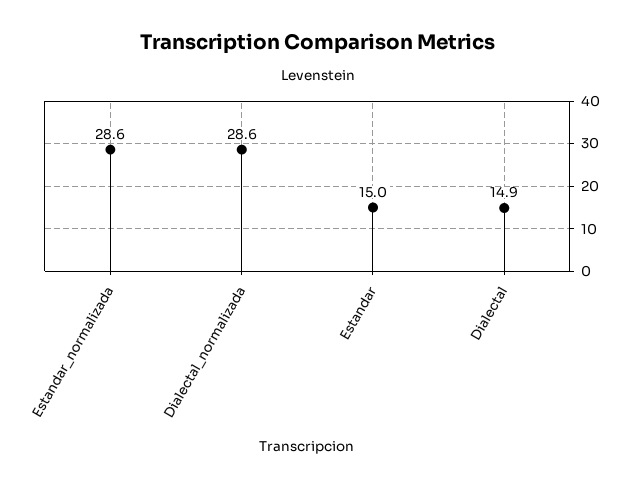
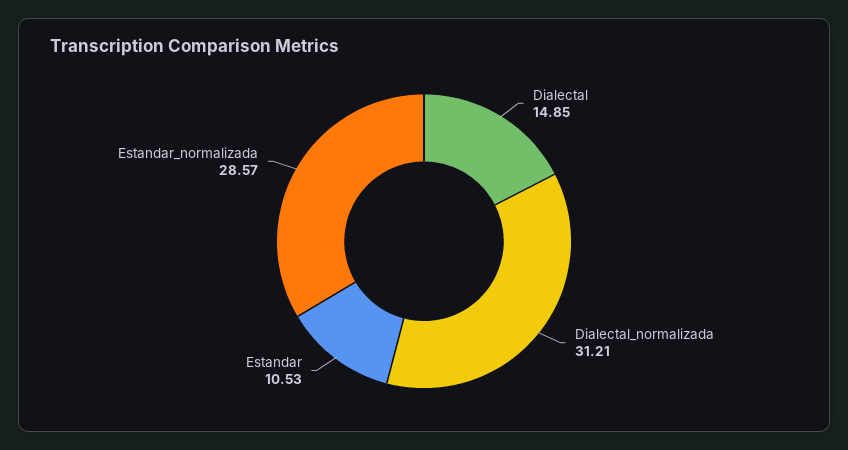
  {
    "Estandar_normalizada": 28.57,
-   "Dialectal_normalizada": 28.6,
+   "Dialectal_normalizada": 31.21,
-   "Estandar": 15,
+   "Estandar": 10.53,
    "Dialectal": 14.85
  }

